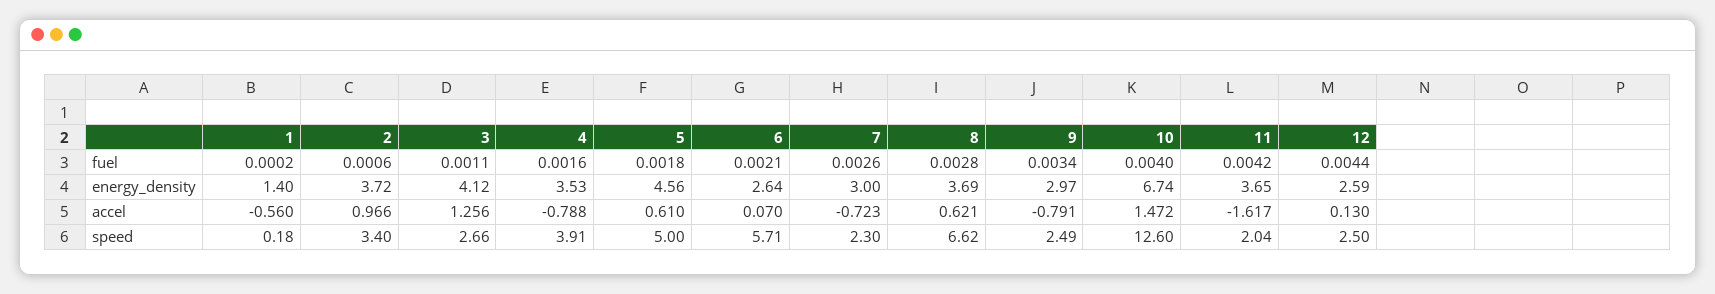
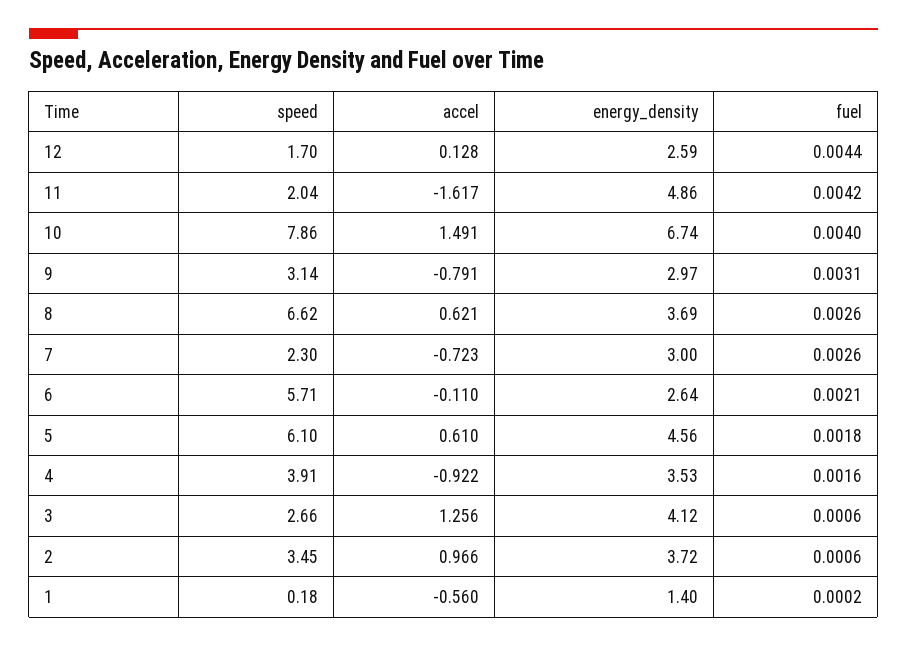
  {
    "1": {
      "fuel": 0.0002,
      "energy_density": 1.4,
      "accel": -0.56,
      "speed": 0.18
    },
    "2": {
      "fuel": 0.0006,
      "energy_density": 3.72,
      "accel": 0.966,
-     "speed": 3.4
+     "speed": 3.45
    },
    "3": {
-     "fuel": 0.0011,
+     "fuel": 0.0006,
      "energy_density": 4.12,
      "accel": 1.256,
      "speed": 2.66
    },
    "4": {
      "fuel": 0.0016,
      "energy_density": 3.53,
-     "accel": -0.788,
+     "accel": -0.922,
      "speed": 3.91
    },
    "5": {
      "fuel": 0.0018,
      "energy_density": 4.56,
      "accel": 0.61,
-     "speed": 5
+     "speed": 6.1
    },
    "6": {
      "fuel": 0.0021,
      "energy_density": 2.64,
-     "accel": 0.07,
+     "accel": -0.11,
      "speed": 5.71
    },
    "7": {
      "fuel": 0.0026,
      "energy_density": 3,
      "accel": -0.723,
      "speed": 2.3
    },
    "8": {
-     "fuel": 0.0028,
+     "fuel": 0.0026,
      "energy_density": 3.69,
      "accel": 0.621,
      "speed": 6.62
    },
    "9": {
-     "fuel": 0.0034,
+     "fuel": 0.0031,
      "energy_density": 2.97,
      "accel": -0.791,
-     "speed": 2.49
+     "speed": 3.14
    },
    "10": {
      "fuel": 0.004,
      "energy_density": 6.74,
-     "accel": 1.472,
+     "accel": 1.491,
-     "speed": 12.6
+     "speed": 7.86
    },
    "11": {
      "fuel": 0.0042,
-     "energy_density": 3.65,
+     "energy_density": 4.86,
      "accel": -1.617,
      "speed": 2.04
    },
    "12": {
      "fuel": 0.0044,
      "energy_density": 2.59,
-     "accel": 0.13,
+     "accel": 0.128,
-     "speed": 2.5
+     "speed": 1.7
    }
  }

